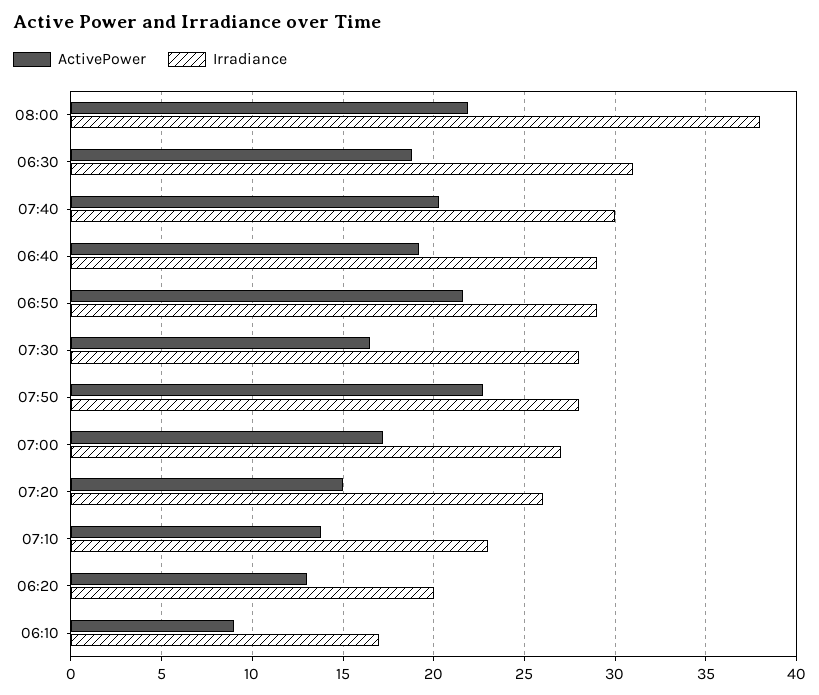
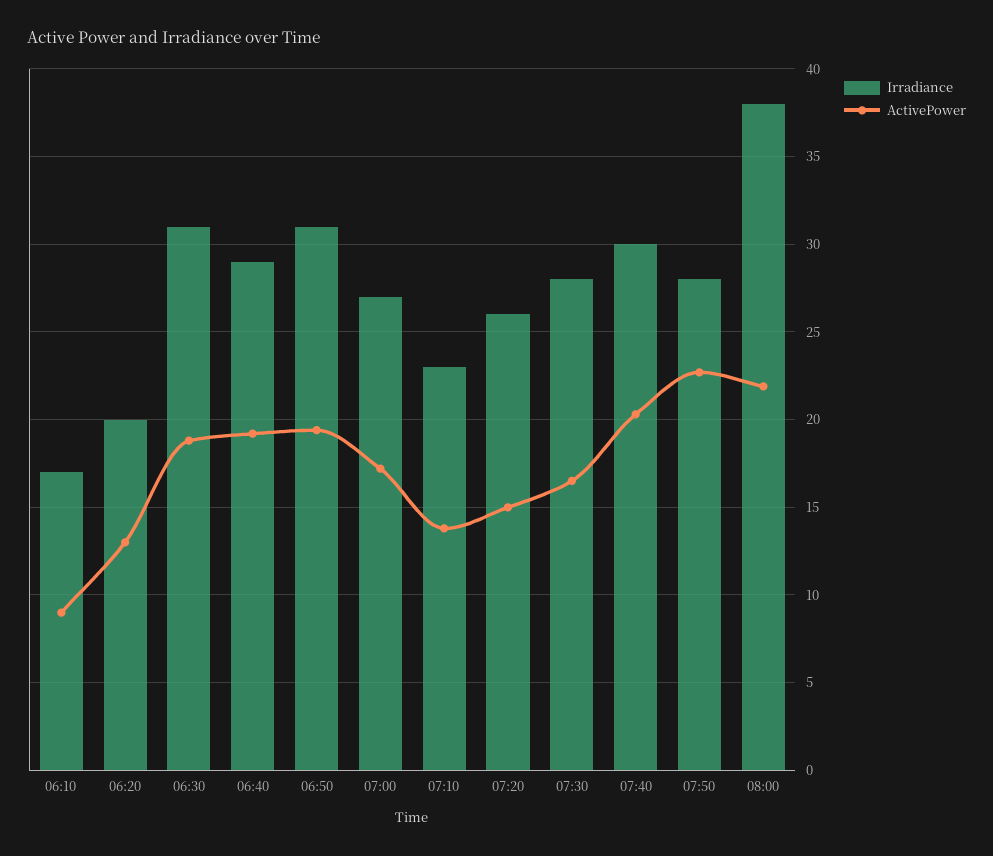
  {
    "ActivePower": {
      "08:00": 22,
      "06:30": 19,
      "07:40": 20.5,
      "06:40": 19,
-     "06:50": 21.5,
+     "06:50": 19.5,
      "07:30": 16.5,
      "07:50": 22.5,
      "07:00": 17,
      "07:20": 15,
      "07:10": 14,
      "06:20": 13,
      "06:10": 9
    },
    "Irradiance": {
      "08:00": 38,
      "06:30": 31,
      "07:40": 30,
      "06:40": 29,
-     "06:50": 29,
+     "06:50": 31,
      "07:30": 28,
      "07:50": 28,
      "07:00": 27,
      "07:20": 26,
      "07:10": 23,
      "06:20": 20,
      "06:10": 17
    }
  }

